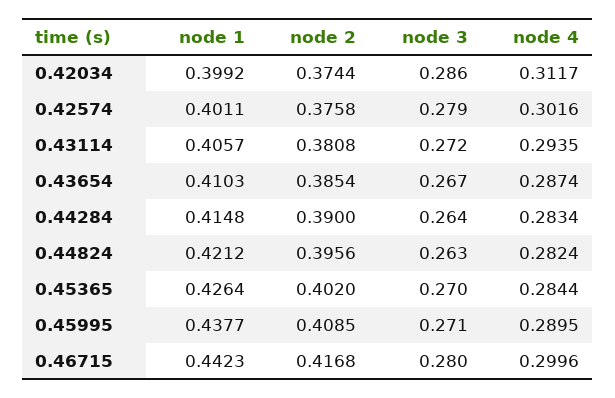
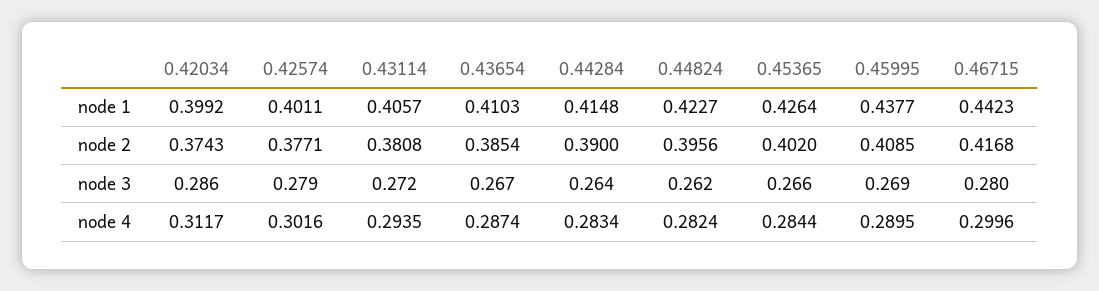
  {
    "node 1": {
      "0.42034": 0.3992,
      "0.42574": 0.4011,
      "0.43114": 0.4057,
      "0.43654": 0.4103,
      "0.44284": 0.4148,
-     "0.44824": 0.4212,
+     "0.44824": 0.4227,
      "0.45365": 0.4264,
      "0.45995": 0.4377,
      "0.46715": 0.4423
    },
    "node 2": {
-     "0.42034": 0.3744,
+     "0.42034": 0.3743,
-     "0.42574": 0.3758,
+     "0.42574": 0.3771,
      "0.43114": 0.3808,
      "0.43654": 0.3854,
      "0.44284": 0.39,
      "0.44824": 0.3956,
      "0.45365": 0.402,
      "0.45995": 0.4085,
      "0.46715": 0.4168
    },
    "node 3": {
      "0.42034": 0.286,
      "0.42574": 0.279,
      "0.43114": 0.272,
      "0.43654": 0.267,
      "0.44284": 0.264,
-     "0.44824": 0.263,
+     "0.44824": 0.262,
-     "0.45365": 0.27,
+     "0.45365": 0.266,
-     "0.45995": 0.271,
+     "0.45995": 0.269,
      "0.46715": 0.28
    },
    "node 4": {
      "0.42034": 0.3117,
      "0.42574": 0.3016,
      "0.43114": 0.2935,
      "0.43654": 0.2874,
      "0.44284": 0.2834,
      "0.44824": 0.2824,
      "0.45365": 0.2844,
      "0.45995": 0.2895,
      "0.46715": 0.2996
    }
  }

